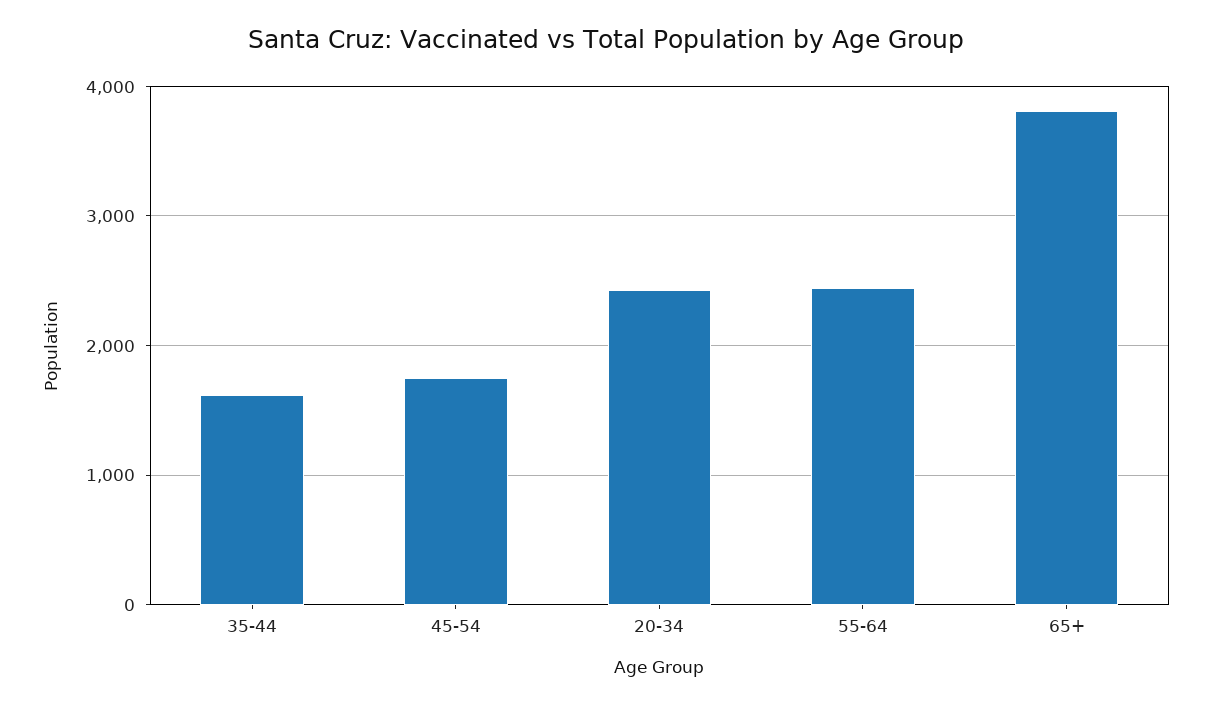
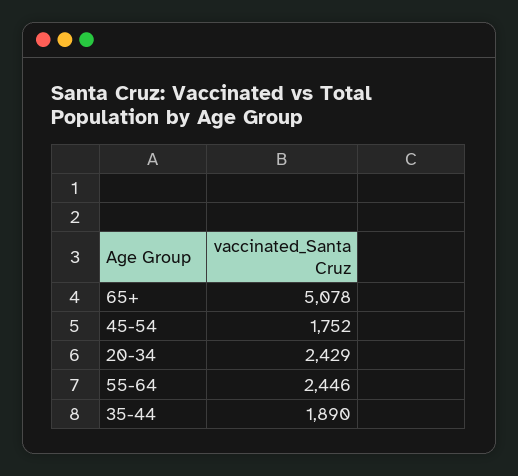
  {
-   "35-44": 1600,
+   "35-44": 1890,
    "45-54": 1752,
    "20-34": 2429,
    "55-64": 2446,
-   "65+": 3800
+   "65+": 5078
  }

